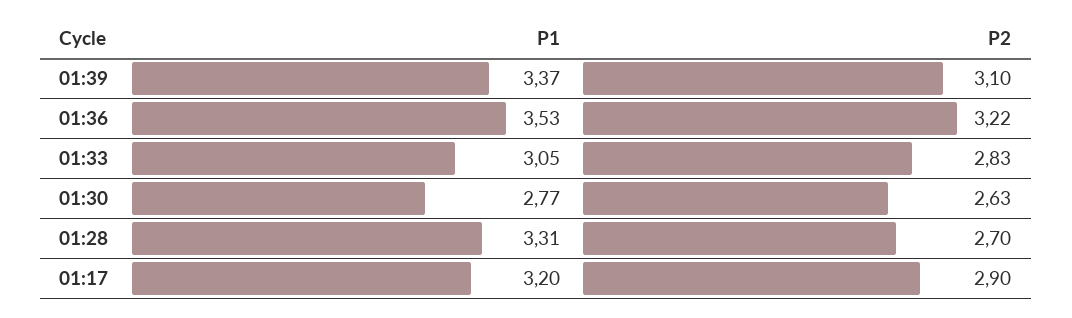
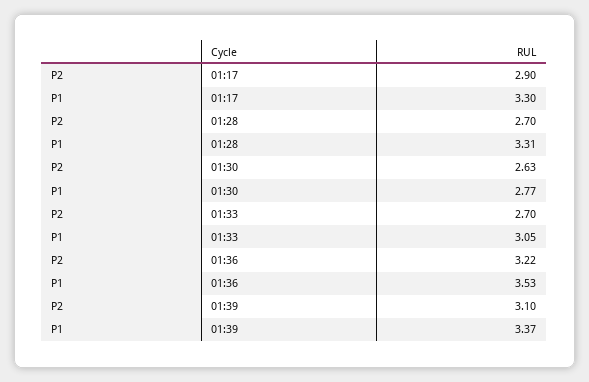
  {
    "P1": {
      "01:39": 3.37,
      "01:36": 3.53,
      "01:33": 3.05,
      "01:30": 2.77,
      "01:28": 3.31,
-     "01:17": 3.2
+     "01:17": 3.3
    },
    "P2": {
      "01:39": 3.1,
      "01:36": 3.22,
-     "01:33": 2.83,
+     "01:33": 2.7,
      "01:30": 2.63,
      "01:28": 2.7,
      "01:17": 2.9
    }
  }

